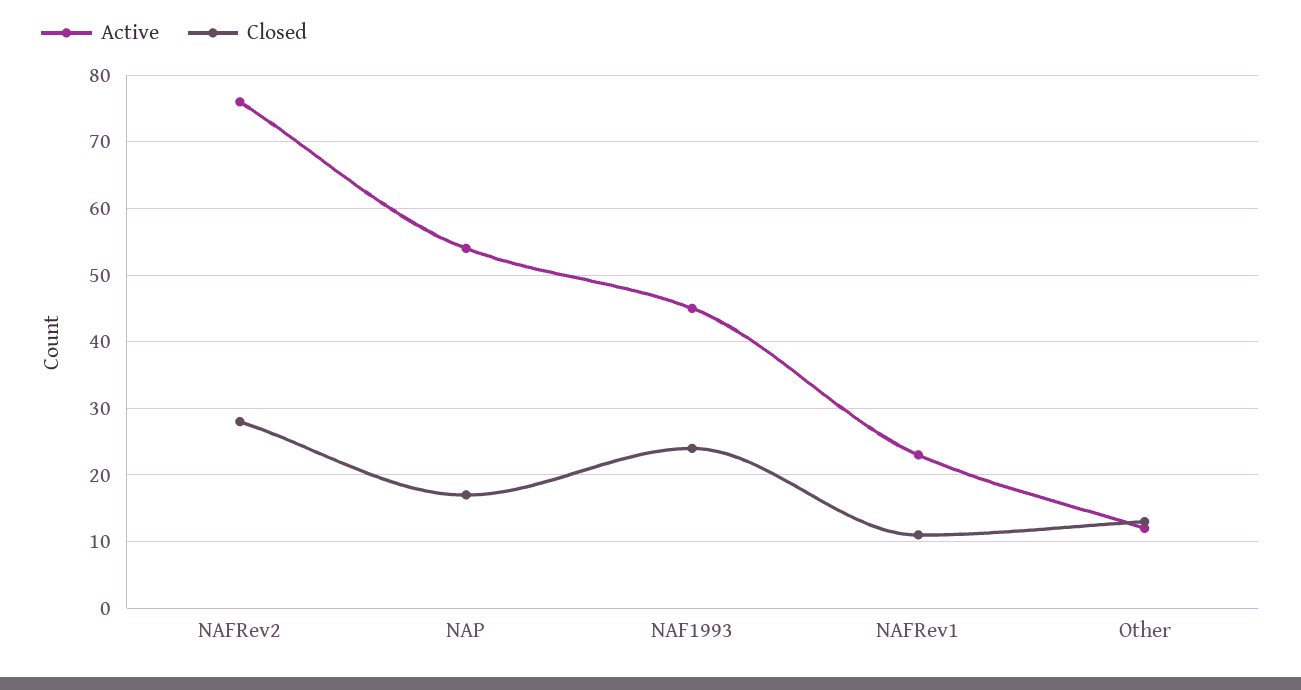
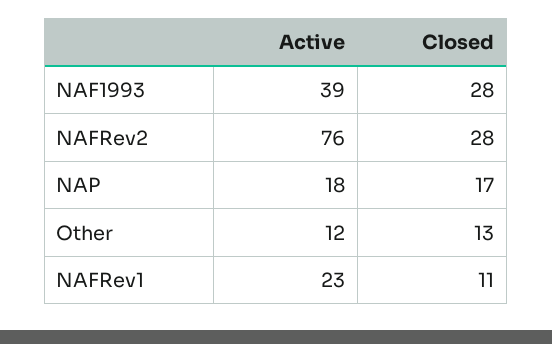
  {
    "Active": {
      "NAFRev2": 76,
-     "NAP": 54,
+     "NAP": 18,
-     "NAF1993": 45,
+     "NAF1993": 39,
      "NAFRev1": 23,
      "Other": 12
    },
    "Closed": {
      "NAFRev2": 28,
      "NAP": 17,
-     "NAF1993": 24,
+     "NAF1993": 28,
      "NAFRev1": 11,
      "Other": 13
    }
  }

